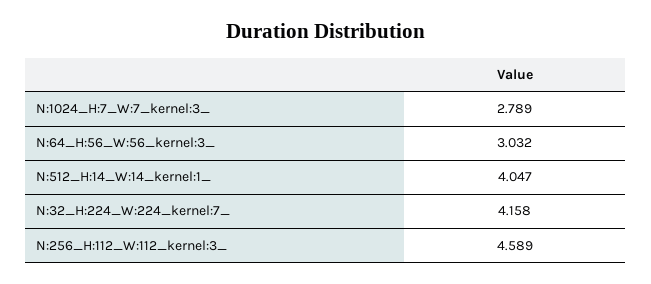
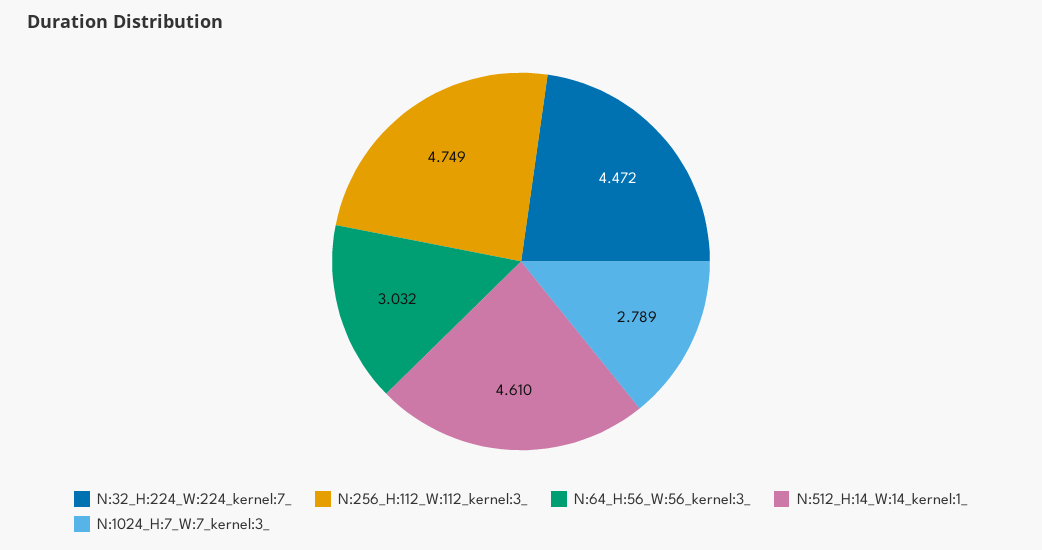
  {
    "N:1024_H:7_W:7_kernel:3_": 2.789,
    "N:64_H:56_W:56_kernel:3_": 3.032,
-   "N:512_H:14_W:14_kernel:1_": 4.047,
+   "N:512_H:14_W:14_kernel:1_": 4.61,
-   "N:32_H:224_W:224_kernel:7_": 4.158,
+   "N:32_H:224_W:224_kernel:7_": 4.472,
-   "N:256_H:112_W:112_kernel:3_": 4.589
+   "N:256_H:112_W:112_kernel:3_": 4.749
  }

